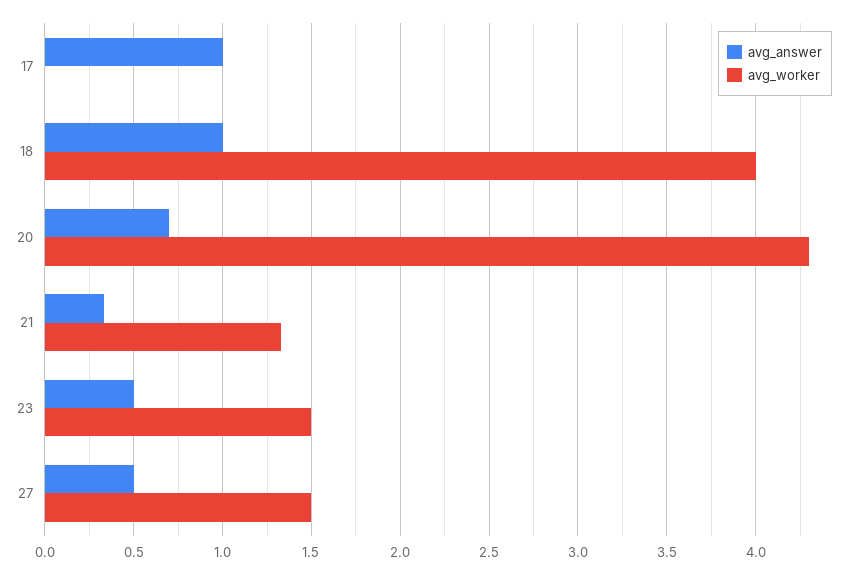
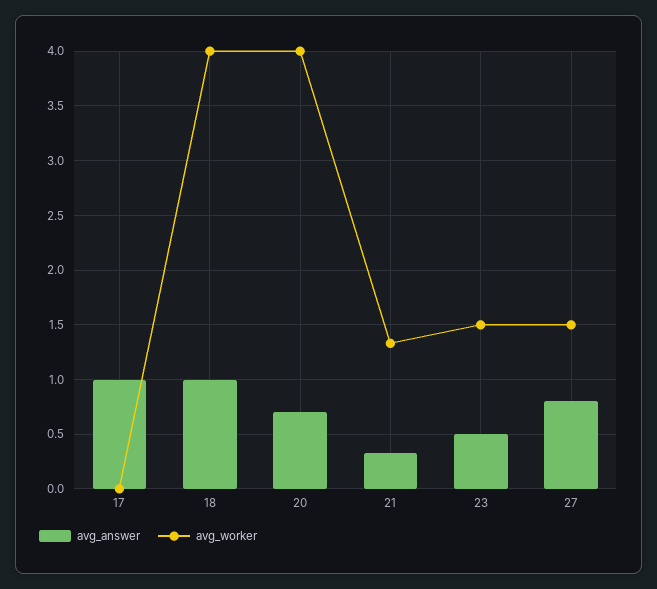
  {
    "avg_answer": {
      "17": 1,
      "18": 1,
      "20": 0.7,
      "21": 0.35,
      "23": 0.5,
-     "27": 0.5
+     "27": 0.8
    },
    "avg_worker": {
      "17": 0,
      "18": 4,
-     "20": 4.3,
+     "20": 4,
      "21": 1.35,
      "23": 1.5,
      "27": 1.5
    }
  }

